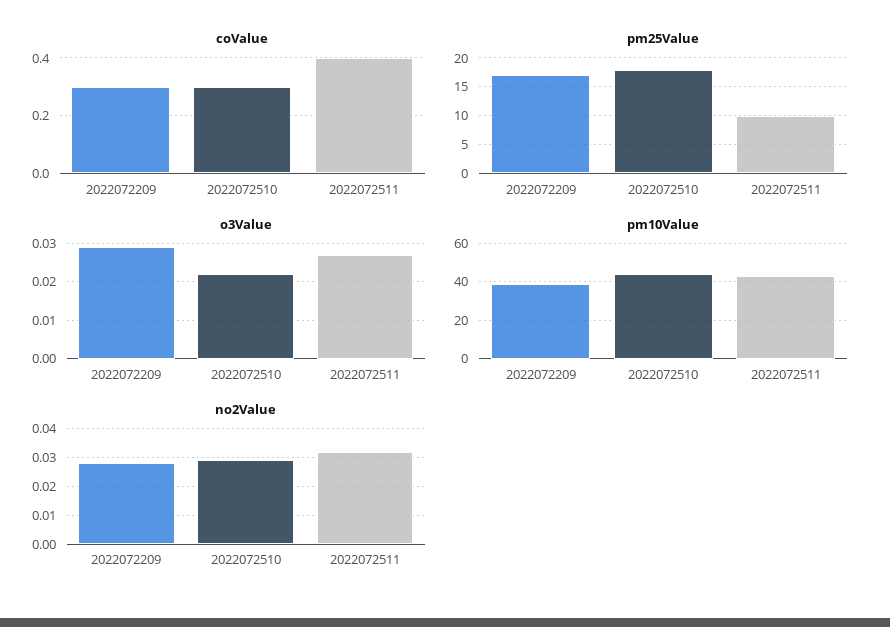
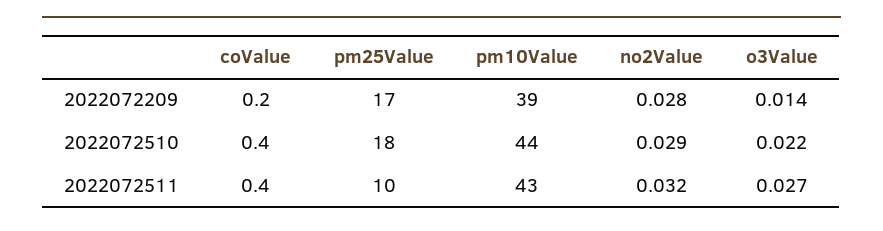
  {
    "coValue": {
-     "2022072209": 0.3,
+     "2022072209": 0.2,
-     "2022072510": 0.3,
+     "2022072510": 0.4,
      "2022072511": 0.4
    },
    "pm25Value": {
      "2022072209": 17,
      "2022072510": 18,
      "2022072511": 10
    },
    "o3Value": {
-     "2022072209": 0.03,
+     "2022072209": 0.014,
      "2022072510": 0.022,
      "2022072511": 0.027
    },
    "pm10Value": {
      "2022072209": 39,
      "2022072510": 44,
      "2022072511": 43
    },
    "no2Value": {
      "2022072209": 0.028,
      "2022072510": 0.029,
      "2022072511": 0.032
    }
  }

